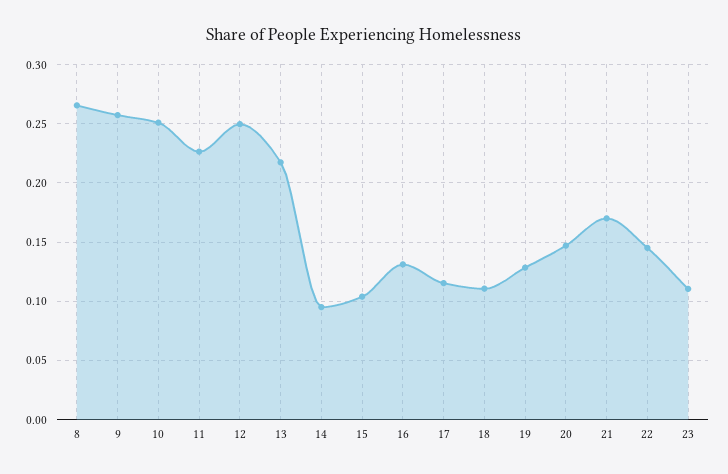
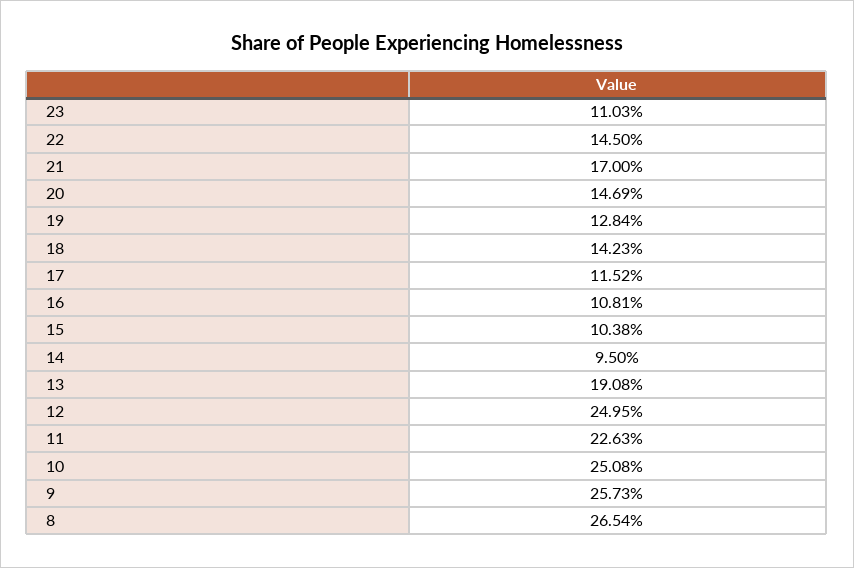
  {
    "8": 0.2654,
    "9": 0.2573,
    "10": 0.2508,
    "11": 0.2263,
    "12": 0.2495,
-   "13": 0.22,
+   "13": 0.1908,
    "14": 0.095,
    "15": 0.1038,
-   "16": 0.13,
+   "16": 0.1081,
    "17": 0.1152,
-   "18": 0.11,
+   "18": 0.1423,
    "19": 0.1284,
    "20": 0.1469,
    "21": 0.17,
    "22": 0.145,
    "23": 0.1103
  }

